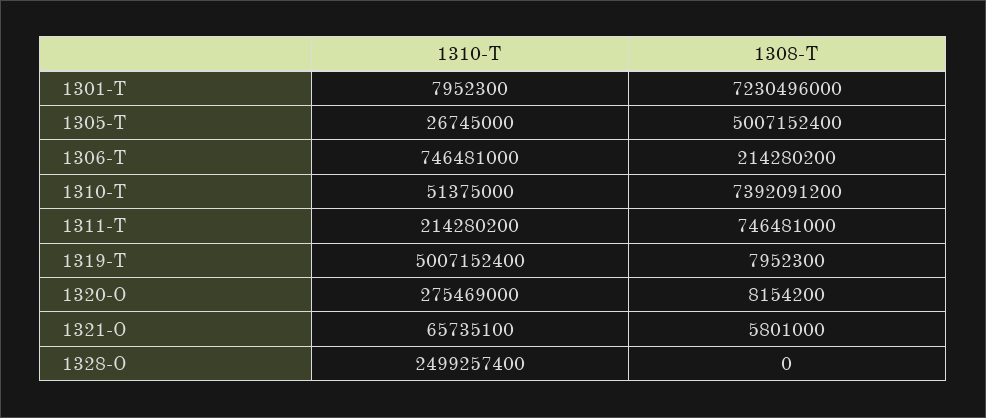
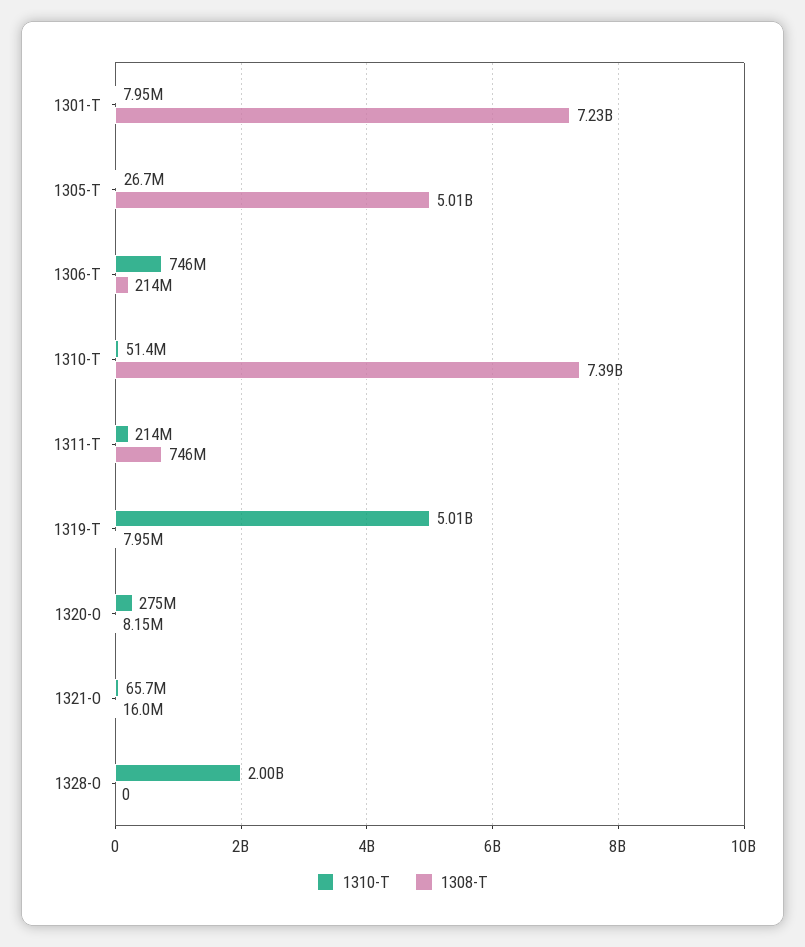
  {
    "1310-T": {
      "1301-T": 7952300,
      "1305-T": 26745000,
      "1306-T": 746481000,
      "1310-T": 51375000,
      "1311-T": 214280200,
      "1319-T": 5007152400,
      "1320-O": 275469000,
      "1321-O": 65735100,
-     "1328-O": 2499257400
+     "1328-O": 2000000000
    },
    "1308-T": {
      "1301-T": 7230496000,
      "1305-T": 5007152400,
      "1306-T": 214280200,
      "1310-T": 7392091200,
      "1311-T": 746481000,
      "1319-T": 7952300,
      "1320-O": 8154200,
-     "1321-O": 5801000,
+     "1321-O": 16000000,
      "1328-O": 0
    }
  }

